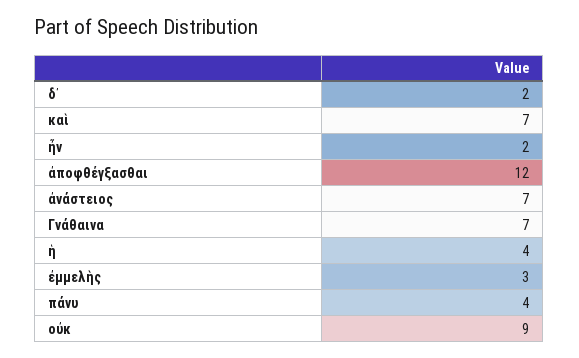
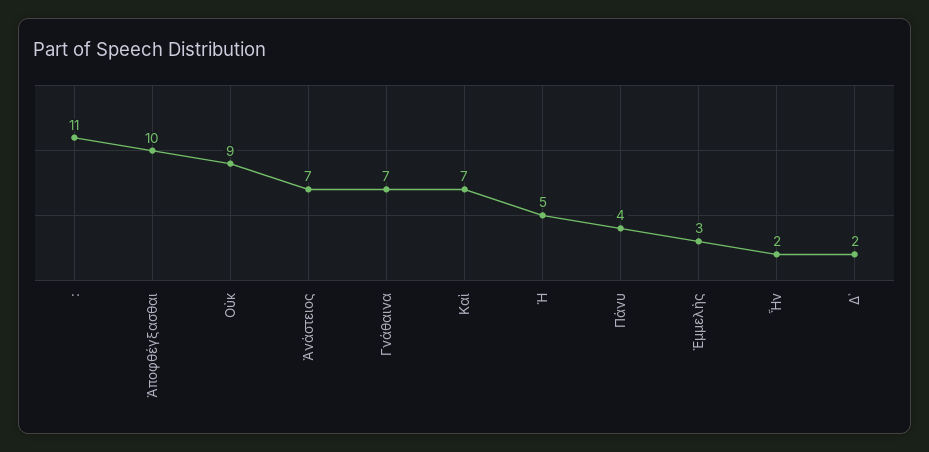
  {
    "δ᾽": 2,
    "καὶ": 7,
    "ἦν": 2,
-   "ἀποφθέγξασθαι": 12,
+   "ἀποφθέγξασθαι": 10,
    "ἀνάστειος": 7,
    "Γνάθαινα": 7,
-   "ἡ": 4,
+   "ἡ": 5,
    "ἐμμελὴς": 3,
    "πάνυ": 4,
-   "οὐκ": 9
+   "οὐκ": 9,
+   ":": 11
  }

